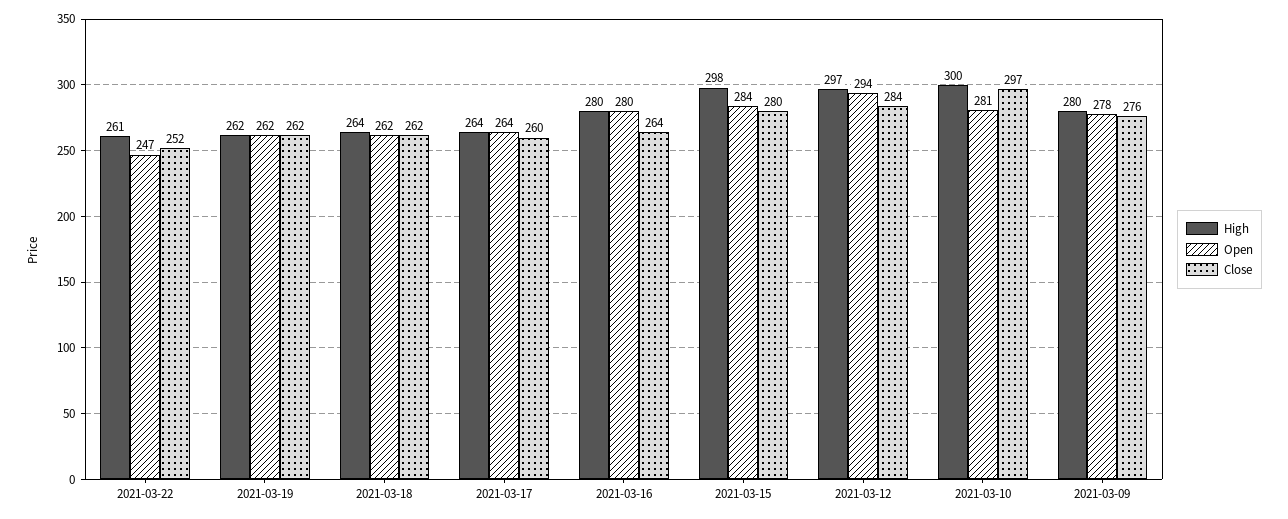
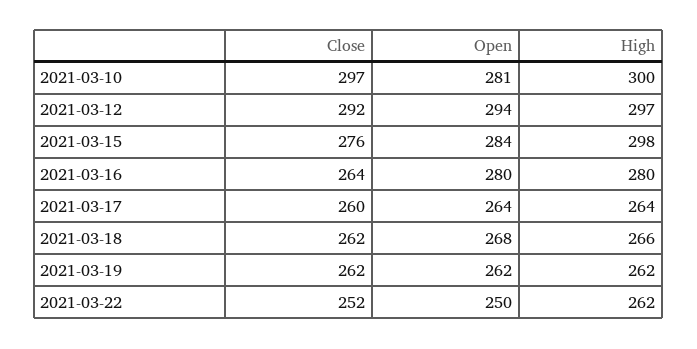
  {
    "High": {
-     "2021-03-22": 261,
+     "2021-03-22": 262,
      "2021-03-19": 262,
-     "2021-03-18": 264,
+     "2021-03-18": 266,
      "2021-03-17": 264,
      "2021-03-16": 280,
      "2021-03-15": 298,
      "2021-03-12": 297,
-     "2021-03-10": 300,
+     "2021-03-10": 300
-     "2021-03-09": 280
    },
    "Open": {
-     "2021-03-22": 247,
+     "2021-03-22": 250,
      "2021-03-19": 262,
-     "2021-03-18": 262,
+     "2021-03-18": 268,
      "2021-03-17": 264,
      "2021-03-16": 280,
      "2021-03-15": 284,
      "2021-03-12": 294,
-     "2021-03-10": 281,
+     "2021-03-10": 281
-     "2021-03-09": 278
    },
    "Close": {
      "2021-03-22": 252,
      "2021-03-19": 262,
      "2021-03-18": 262,
      "2021-03-17": 260,
      "2021-03-16": 264,
-     "2021-03-15": 280,
+     "2021-03-15": 276,
-     "2021-03-12": 284,
+     "2021-03-12": 292,
-     "2021-03-10": 297,
+     "2021-03-10": 297
-     "2021-03-09": 276
    }
  }

